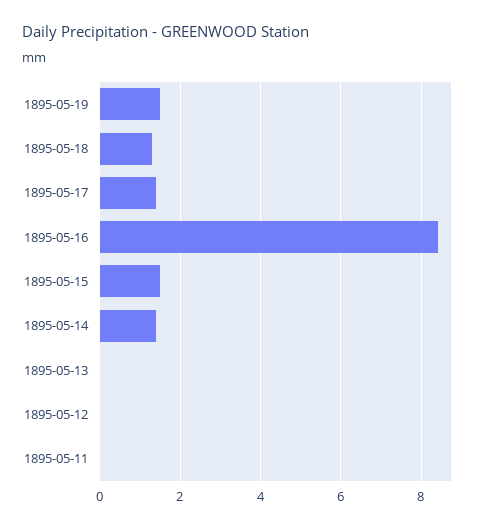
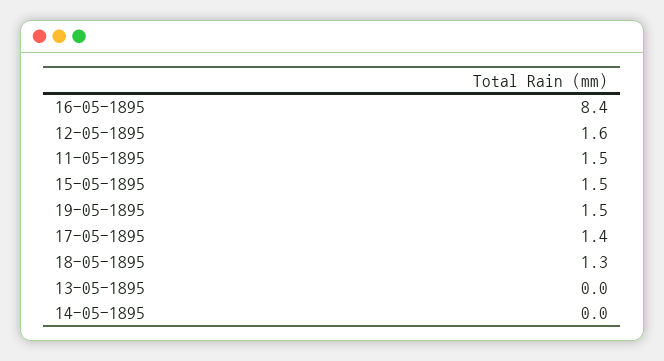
  {
    "1895-05-19": 1.5,
    "1895-05-18": 1.3,
    "1895-05-17": 1.4,
    "1895-05-16": 8.4,
    "1895-05-15": 1.5,
-   "1895-05-14": 1.5,
+   "1895-05-14": 0,
    "1895-05-13": 0,
-   "1895-05-12": 0,
+   "1895-05-12": 1.6,
-   "1895-05-11": 0
+   "1895-05-11": 1.5
  }

